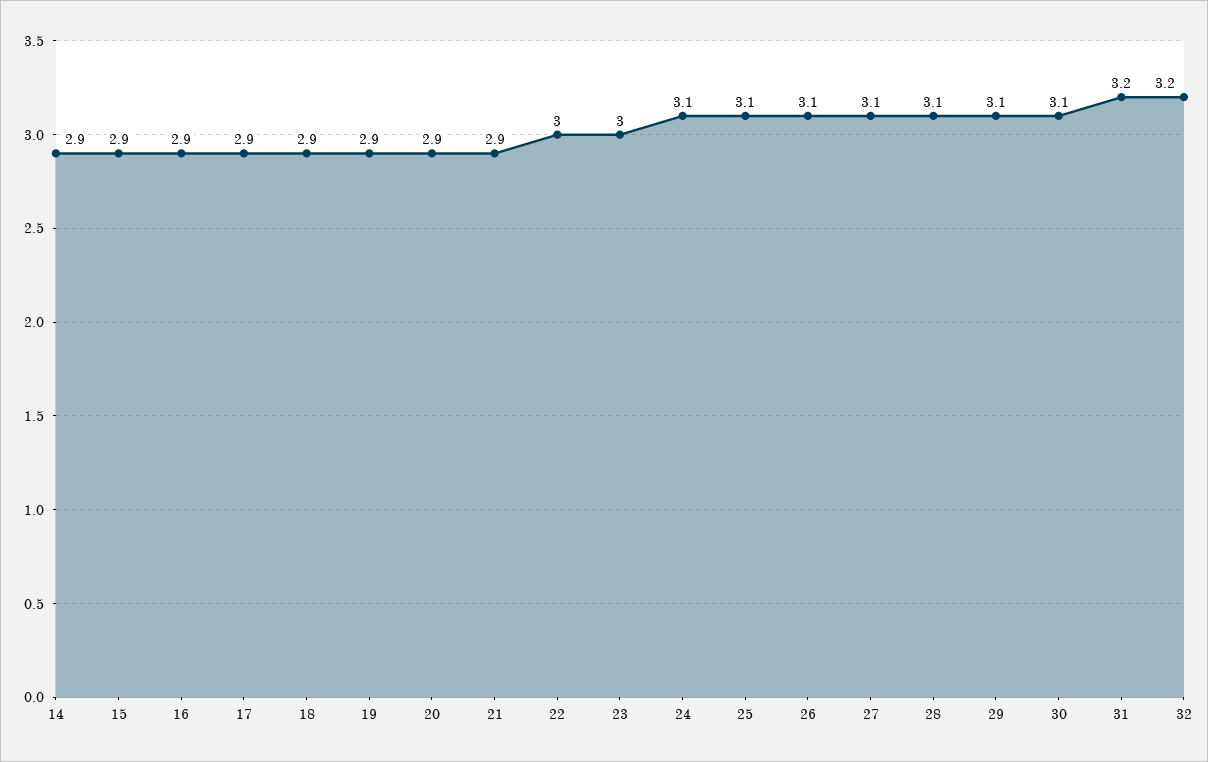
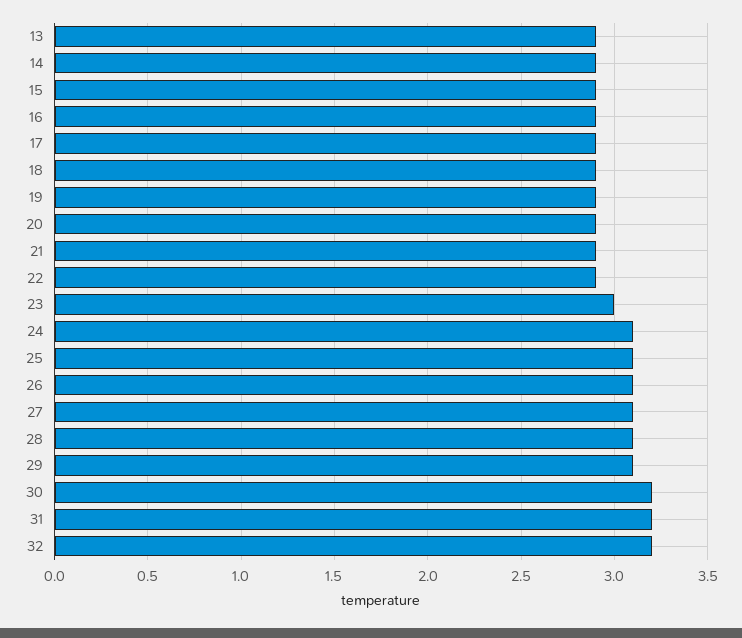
  {
    "14": 2.9,
    "15": 2.9,
    "16": 2.9,
    "17": 2.9,
    "18": 2.9,
    "19": 2.9,
    "20": 2.9,
    "21": 2.9,
-   "22": 3,
+   "22": 2.9,
    "23": 3,
    "24": 3.1,
    "25": 3.1,
    "26": 3.1,
    "27": 3.1,
    "28": 3.1,
    "29": 3.1,
-   "30": 3.1,
+   "30": 3.2,
    "31": 3.2,
-   "32": 3.2
+   "32": 3.2,
+   "13": 2.9
  }

